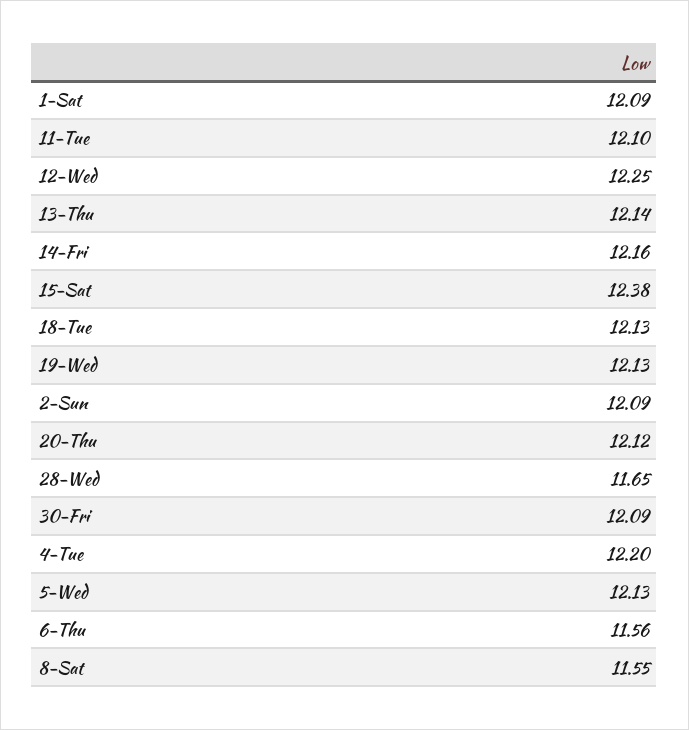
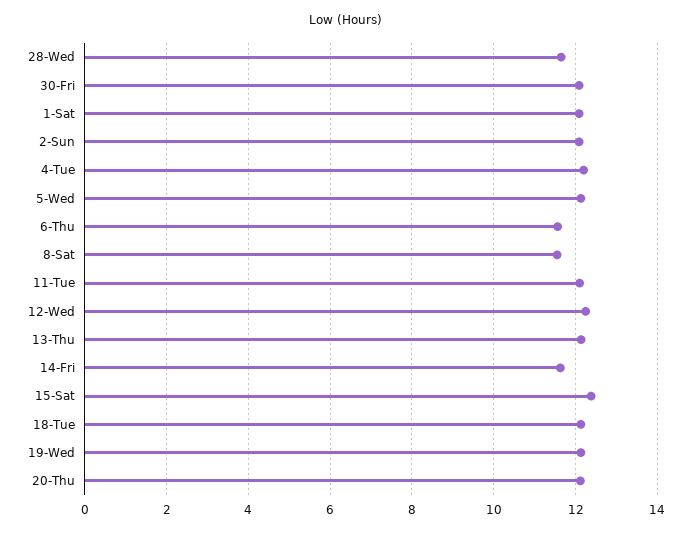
  {
    "1-Sat": 12.09,
    "11-Tue": 12.1,
    "12-Wed": 12.25,
    "13-Thu": 12.14,
-   "14-Fri": 12.16,
+   "14-Fri": 11.6,
    "15-Sat": 12.38,
    "18-Tue": 12.13,
    "19-Wed": 12.13,
    "2-Sun": 12.09,
    "20-Thu": 12.12,
    "28-Wed": 11.65,
    "30-Fri": 12.09,
    "4-Tue": 12.2,
    "5-Wed": 12.13,
    "6-Thu": 11.56,
    "8-Sat": 11.55
  }

